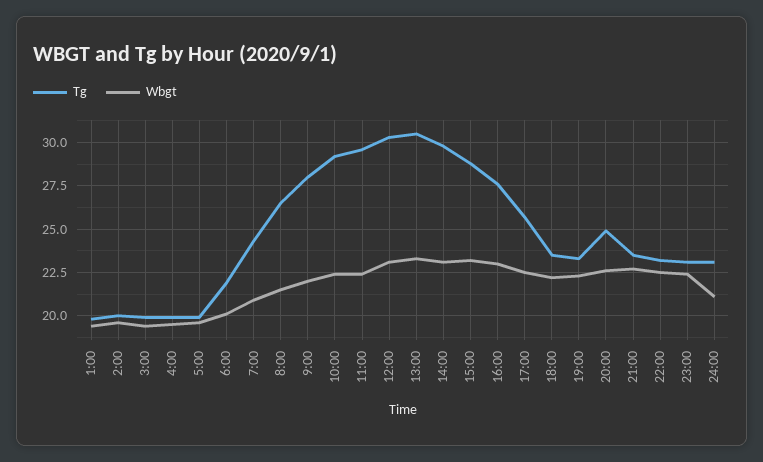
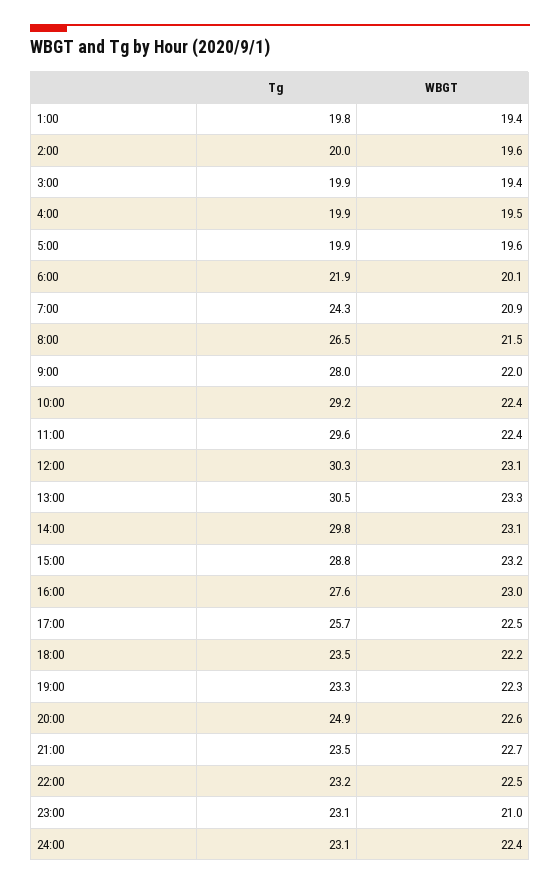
  {
    "Tg": {
      "1:00": 19.8,
      "2:00": 20,
      "3:00": 19.9,
      "4:00": 19.9,
      "5:00": 19.9,
      "6:00": 21.9,
      "7:00": 24.3,
      "8:00": 26.5,
      "9:00": 28,
      "10:00": 29.2,
      "11:00": 29.6,
      "12:00": 30.3,
      "13:00": 30.5,
      "14:00": 29.8,
      "15:00": 28.8,
      "16:00": 27.6,
      "17:00": 25.7,
      "18:00": 23.5,
      "19:00": 23.3,
      "20:00": 24.9,
      "21:00": 23.5,
      "22:00": 23.2,
      "23:00": 23.1,
      "24:00": 23.1
    },
    "Wbgt": {
      "1:00": 19.4,
      "2:00": 19.6,
      "3:00": 19.4,
      "4:00": 19.5,
      "5:00": 19.6,
      "6:00": 20.1,
      "7:00": 20.9,
      "8:00": 21.5,
      "9:00": 22,
      "10:00": 22.4,
      "11:00": 22.4,
      "12:00": 23.1,
      "13:00": 23.3,
      "14:00": 23.1,
      "15:00": 23.2,
      "16:00": 23,
      "17:00": 22.5,
      "18:00": 22.2,
      "19:00": 22.3,
      "20:00": 22.6,
      "21:00": 22.7,
      "22:00": 22.5,
-     "23:00": 22.5,
+     "23:00": 21,
-     "24:00": 21
+     "24:00": 22.4
    }
  }

